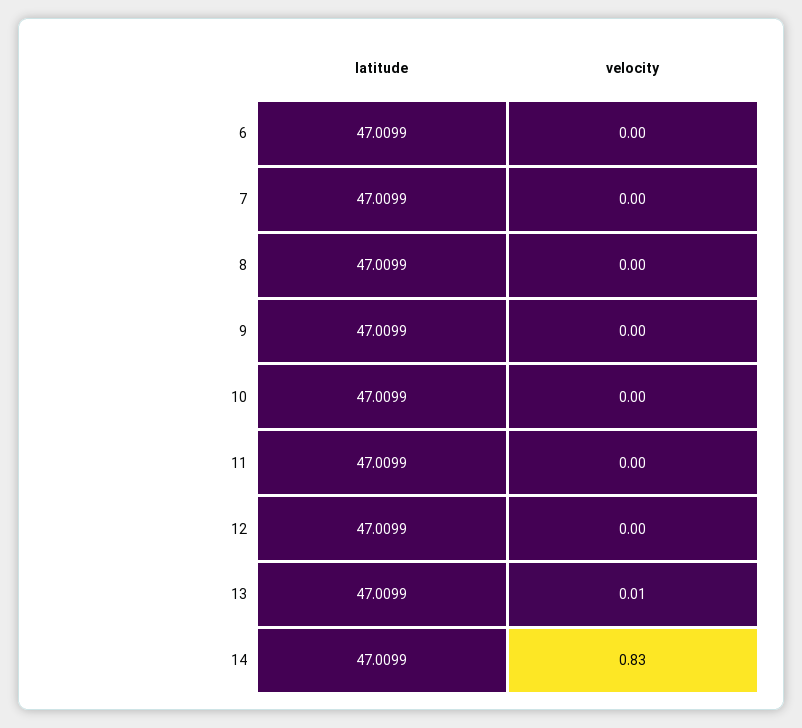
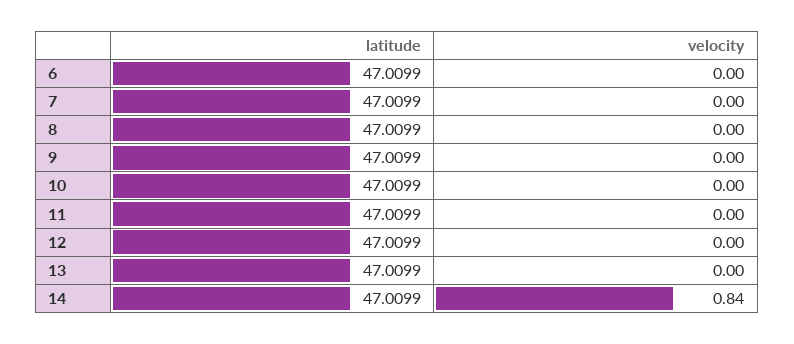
  {
    "latitude": {
      "6": 47.0099,
      "7": 47.0099,
      "8": 47.0099,
      "9": 47.0099,
      "10": 47.0099,
      "11": 47.0099,
      "12": 47.0099,
      "13": 47.0099,
      "14": 47.0099
    },
    "velocity": {
      "6": 0,
      "7": 0,
      "8": 0,
      "9": 0,
      "10": 0,
      "11": 0,
      "12": 0,
-     "13": 0.01,
+     "13": 0,
-     "14": 0.83
+     "14": 0.84
    }
  }

